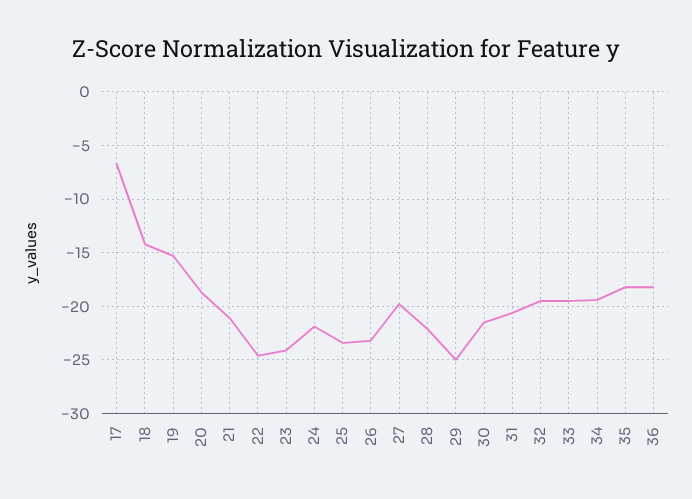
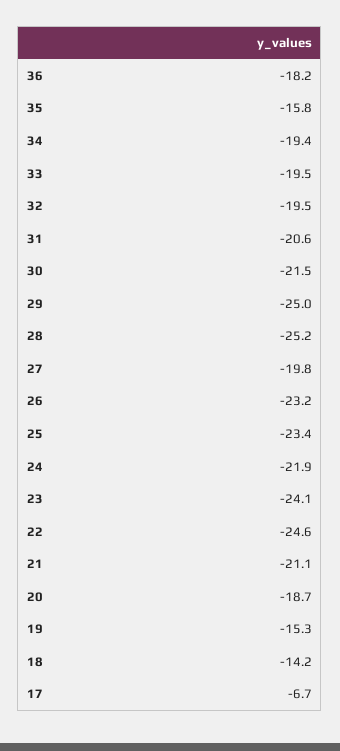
  {
    "17": -6.7,
    "18": -14.2,
    "19": -15.3,
    "20": -18.7,
    "21": -21.1,
    "22": -24.6,
    "23": -24.1,
    "24": -21.9,
    "25": -23.4,
    "26": -23.2,
    "27": -19.8,
-   "28": -22,
+   "28": -25.2,
    "29": -25,
    "30": -21.5,
    "31": -20.6,
    "32": -19.5,
    "33": -19.5,
    "34": -19.4,
-   "35": -18,
+   "35": -15.8,
    "36": -18.2
  }

